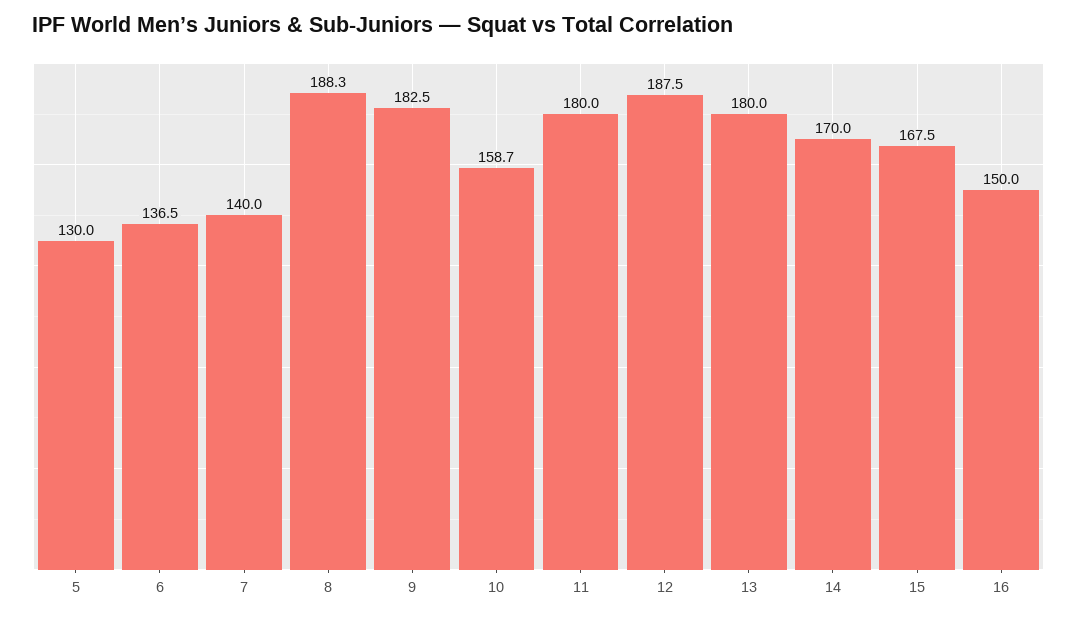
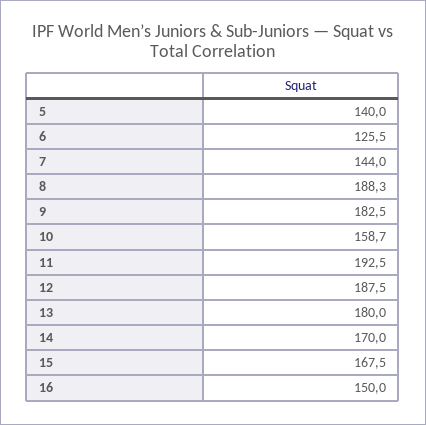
  {
-   "5": 130,
+   "5": 140,
-   "6": 136.5,
+   "6": 125.5,
-   "7": 140,
+   "7": 144,
    "8": 188.3,
    "9": 182.5,
    "10": 158.7,
-   "11": 180,
+   "11": 192.5,
    "12": 187.5,
    "13": 180,
    "14": 170,
    "15": 167.5,
    "16": 150
  }

